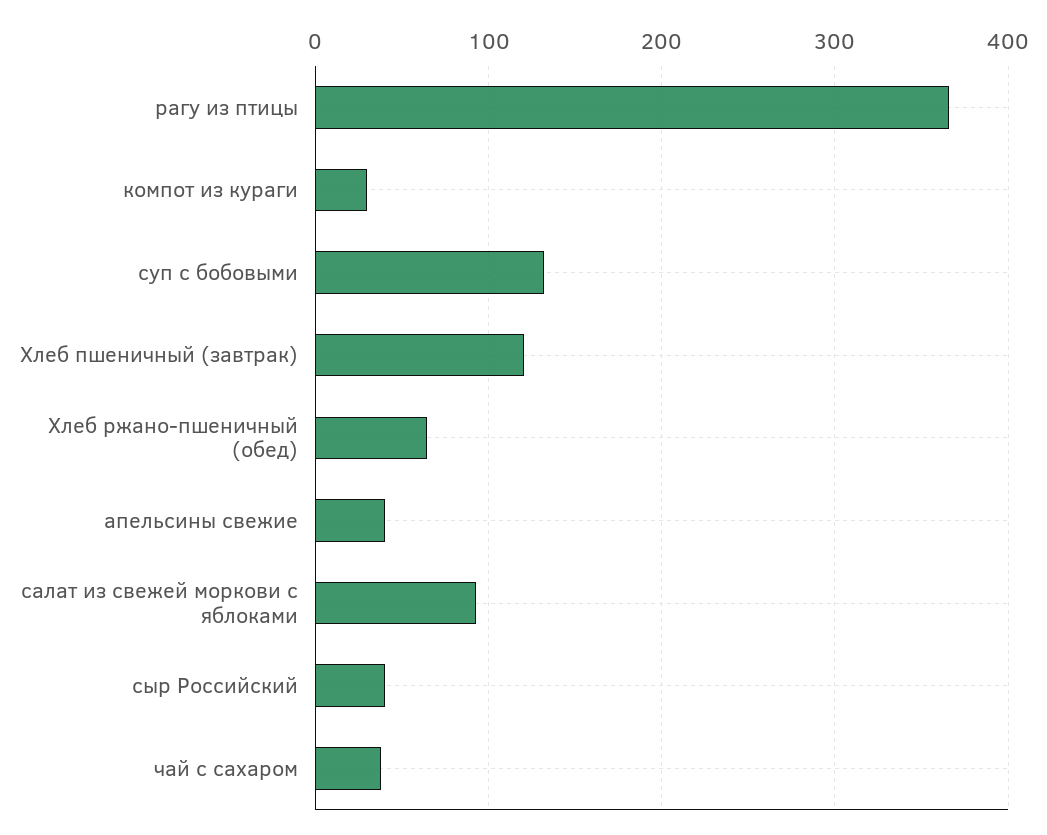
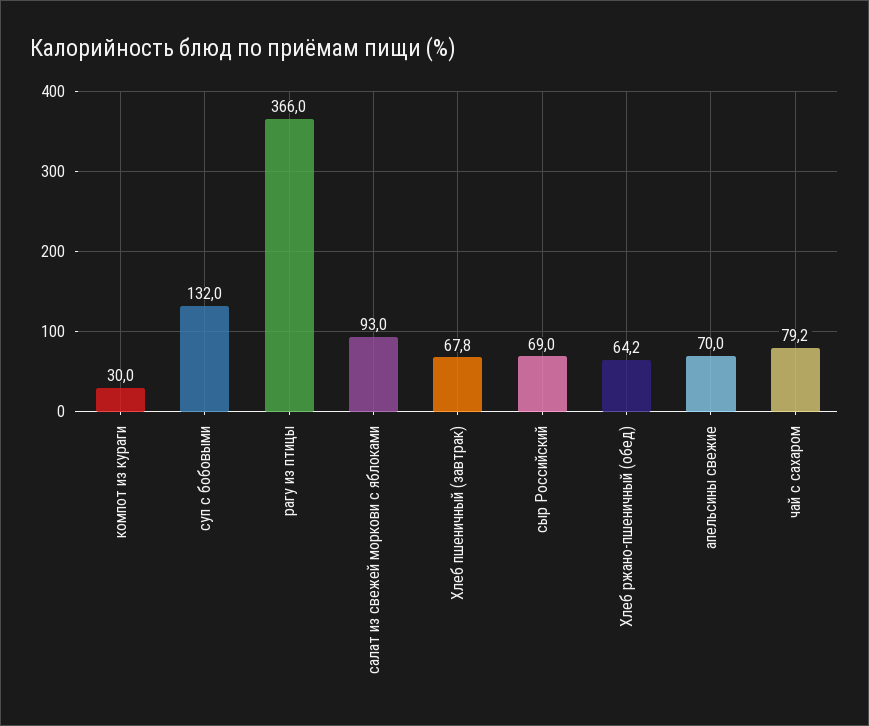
  {
    "рагу из птицы": 366,
    "компот из кураги": 30,
    "суп с бобовыми": 132,
-   "Хлеб пшеничный (завтрак)": 120,
+   "Хлеб пшеничный (завтрак)": 67.8,
    "Хлеб ржано-пшеничный (обед)": 64.2,
-   "апельсины свежие": 40,
+   "апельсины свежие": 70,
    "салат из свежей моркови с яблоками": 93,
-   "сыр Российский": 40,
+   "сыр Российский": 69,
-   "чай с сахаром": 40
+   "чай с сахаром": 79.2
  }

